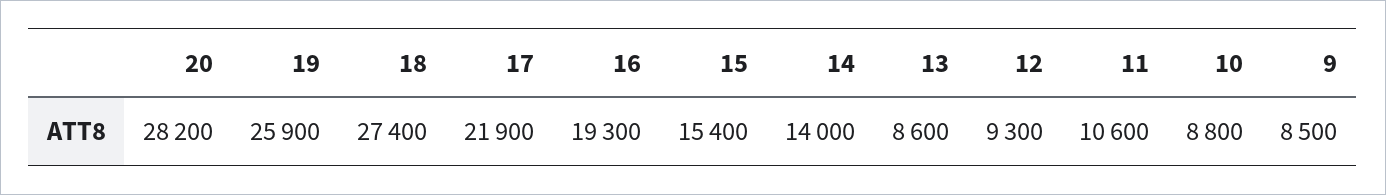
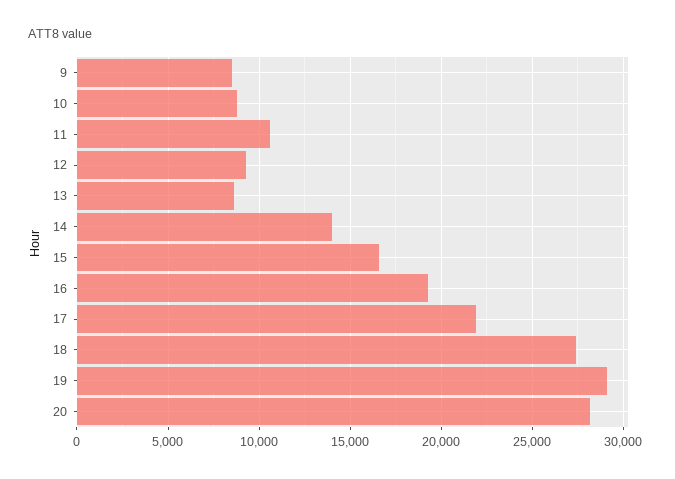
  {
    "20": 28200,
-   "19": 25900,
+   "19": 29000,
    "18": 27400,
    "17": 21900,
    "16": 19300,
-   "15": 15400,
+   "15": 16500,
    "14": 14000,
    "13": 8600,
    "12": 9300,
    "11": 10600,
    "10": 8800,
    "9": 8500
  }

